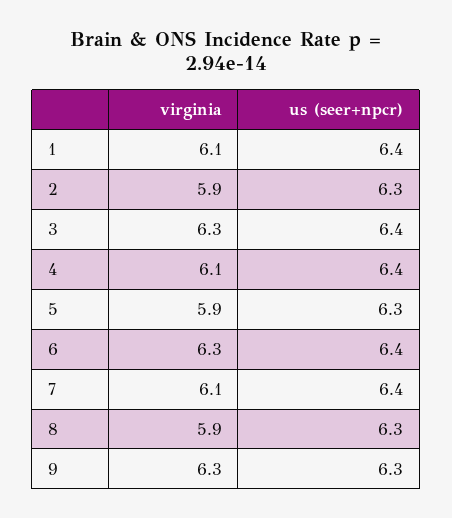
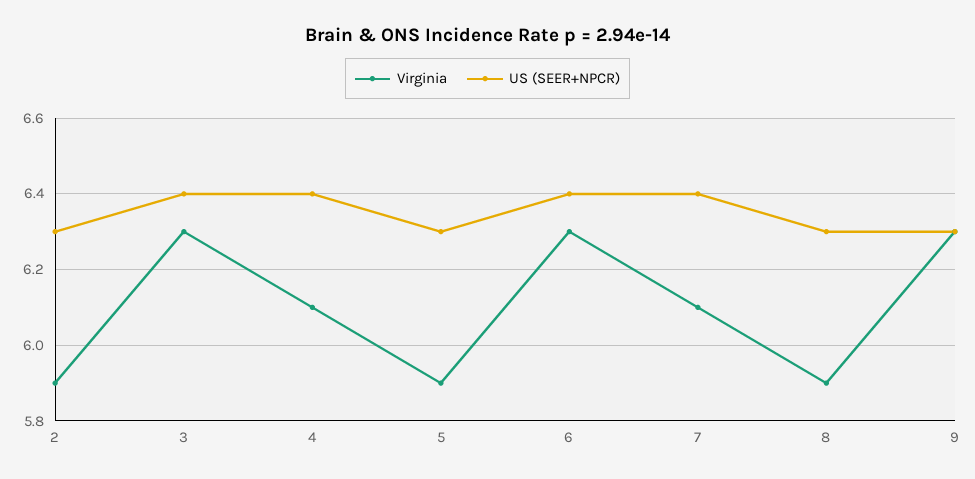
  {
    "virginia": {
-     "1": 6.1,
      "2": 5.9,
      "3": 6.3,
      "4": 6.1,
      "5": 5.9,
      "6": 6.3,
      "7": 6.1,
      "8": 5.9,
      "9": 6.3
    },
    "us (seer+npcr)": {
-     "1": 6.4,
      "2": 6.3,
      "3": 6.4,
      "4": 6.4,
      "5": 6.3,
      "6": 6.4,
      "7": 6.4,
      "8": 6.3,
      "9": 6.3
    }
  }

